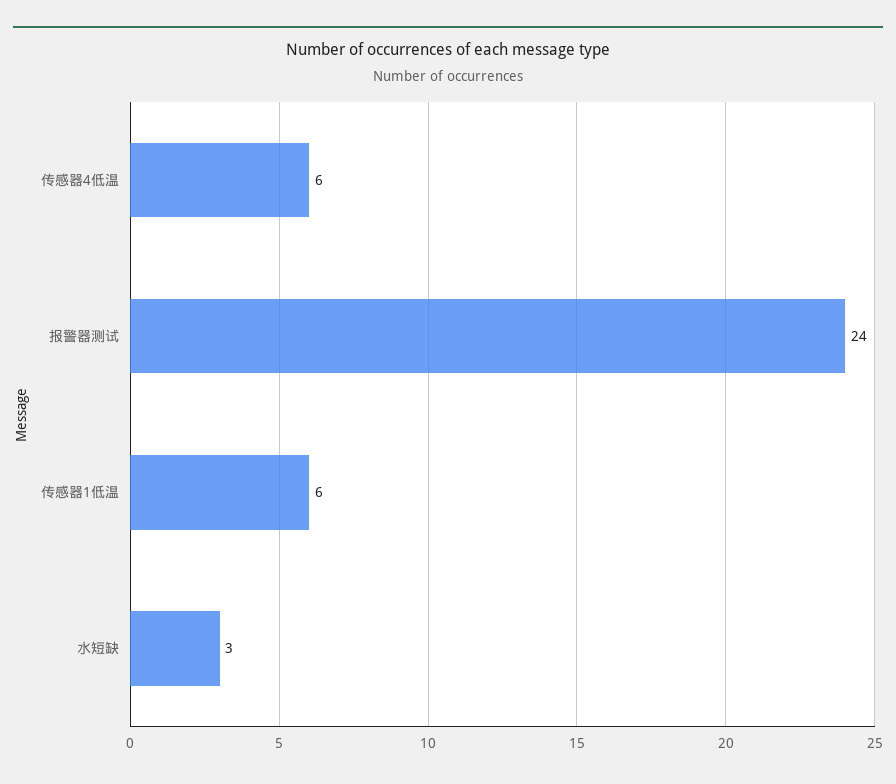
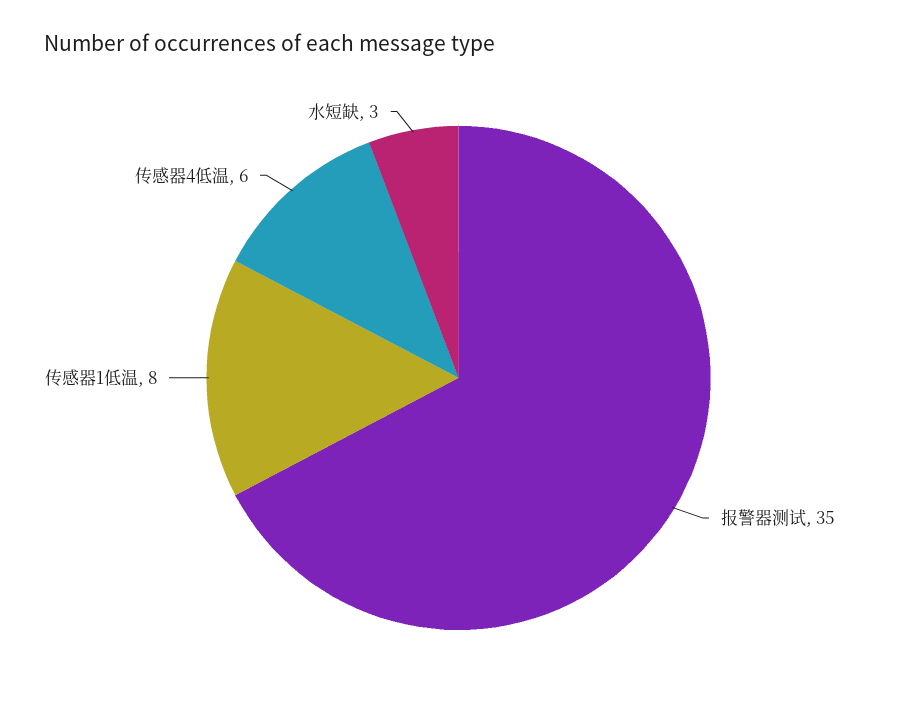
  {
    "传感器4低温": 6,
-   "报警器测试": 24,
+   "报警器测试": 35,
-   "传感器1低温": 6,
+   "传感器1低温": 8,
    "水短缺": 3
  }

